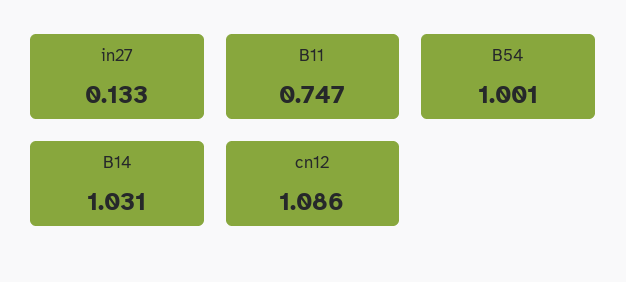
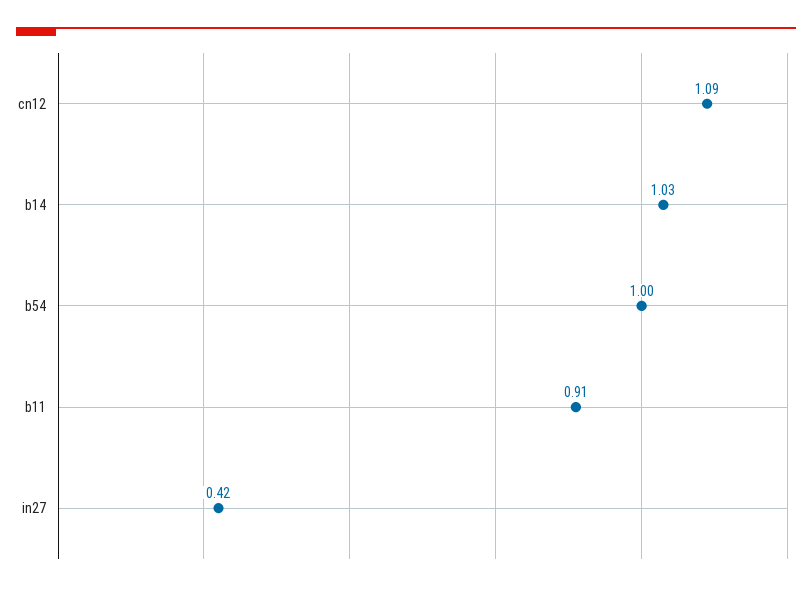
  {
-   "in27": 0.133,
+   "in27": 0.42,
-   "B11": 0.747,
+   "B11": 0.91,
    "B54": 1.001,
    "B14": 1.031,
    "cn12": 1.086
  }

